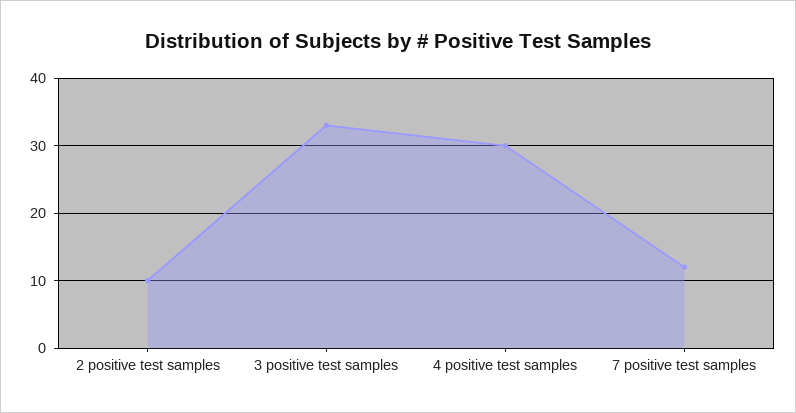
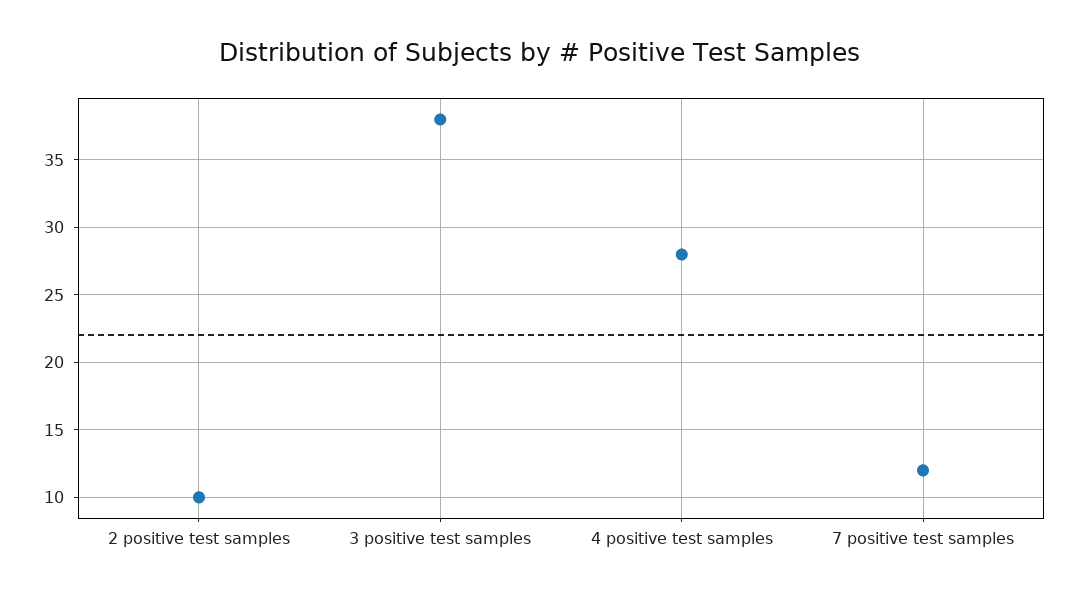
  {
    "2 positive test samples": 10,
-   "3 positive test samples": 33,
+   "3 positive test samples": 38,
-   "4 positive test samples": 30,
+   "4 positive test samples": 28,
    "7 positive test samples": 12
  }

